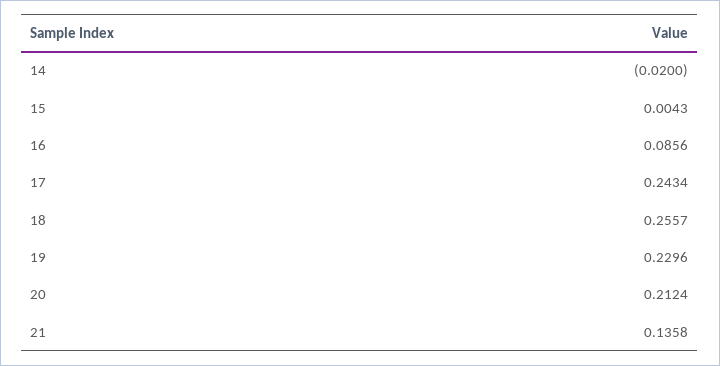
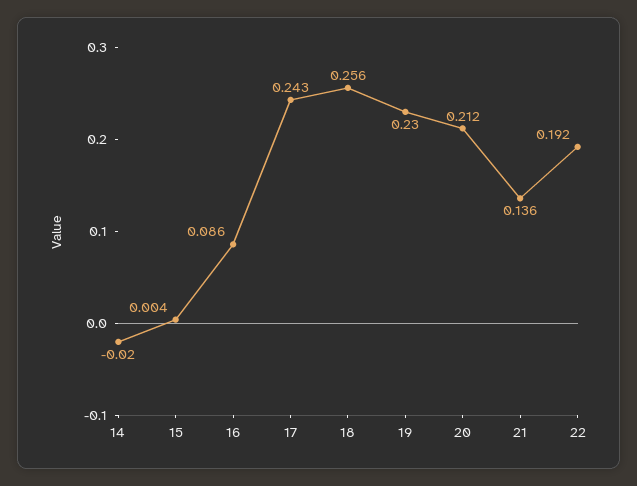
  {
    "14": -0.02,
    "15": 0.0043,
    "16": 0.0856,
    "17": 0.2434,
    "18": 0.2557,
    "19": 0.2296,
    "20": 0.2124,
-   "21": 0.1358
+   "21": 0.1358,
+   "22": 0.192
  }

